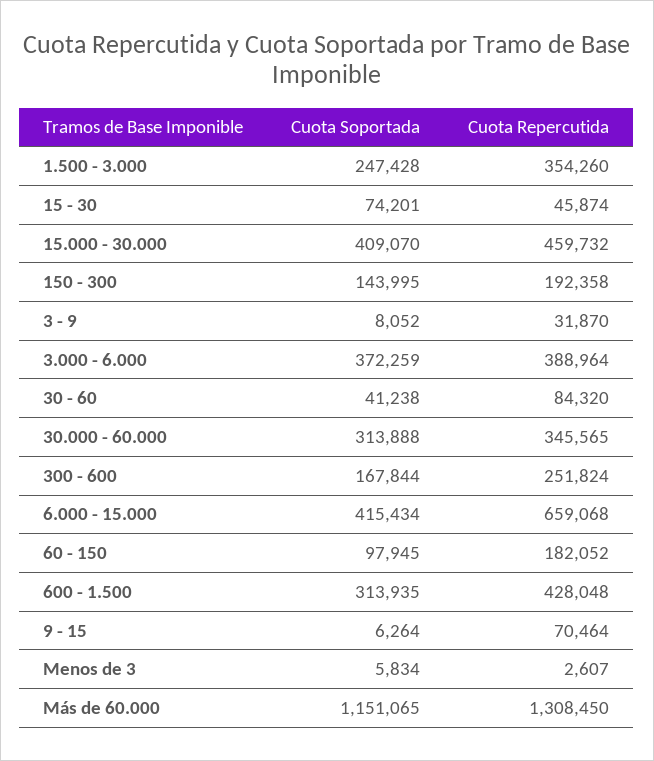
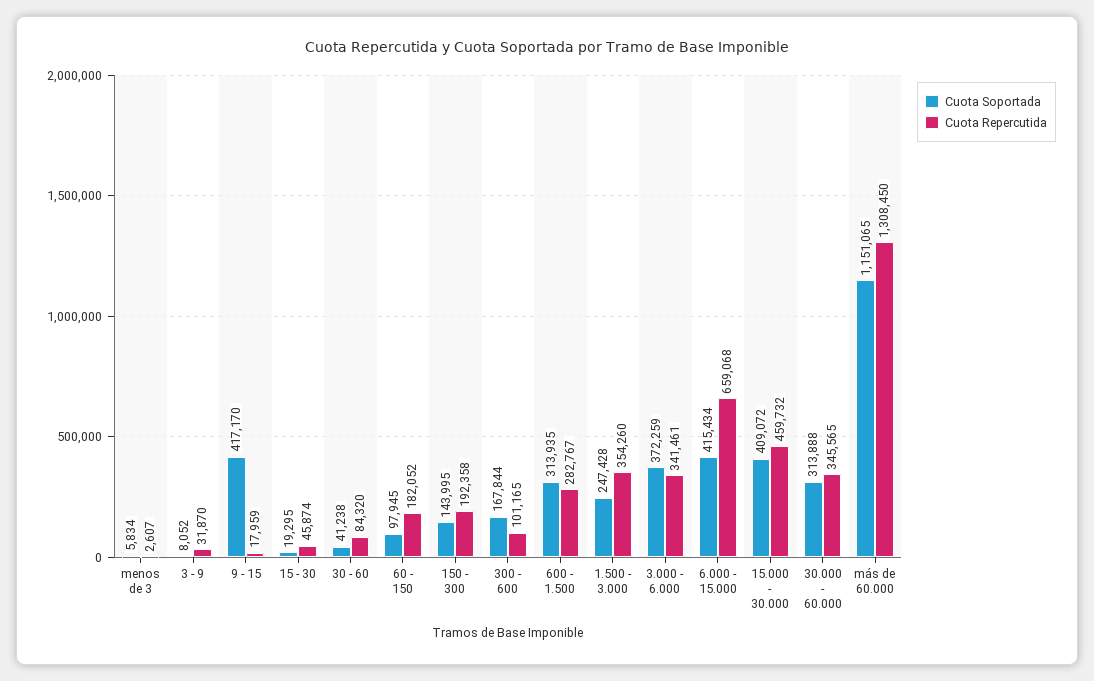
  {
    "Cuota Soportada": {
      "1.500 - 3.000": 247428,
-     "15 - 30": 74201,
+     "15 - 30": 19295,
-     "15.000 - 30.000": 409070,
+     "15.000 - 30.000": 409072,
      "150 - 300": 143995,
      "3 - 9": 8052,
      "3.000 - 6.000": 372259,
      "30 - 60": 41238,
      "30.000 - 60.000": 313888,
      "300 - 600": 167844,
      "6.000 - 15.000": 415434,
      "60 - 150": 97945,
      "600 - 1.500": 313935,
-     "9 - 15": 6264,
+     "9 - 15": 417170,
      "Menos de 3": 5834,
      "Más de 60.000": 1151065
    },
    "Cuota Repercutida": {
      "1.500 - 3.000": 354260,
      "15 - 30": 45874,
      "15.000 - 30.000": 459732,
      "150 - 300": 192358,
      "3 - 9": 31870,
-     "3.000 - 6.000": 388964,
+     "3.000 - 6.000": 341461,
      "30 - 60": 84320,
      "30.000 - 60.000": 345565,
-     "300 - 600": 251824,
+     "300 - 600": 101165,
      "6.000 - 15.000": 659068,
      "60 - 150": 182052,
-     "600 - 1.500": 428048,
+     "600 - 1.500": 282767,
-     "9 - 15": 70464,
+     "9 - 15": 17959,
      "Menos de 3": 2607,
      "Más de 60.000": 1308450
    }
  }

